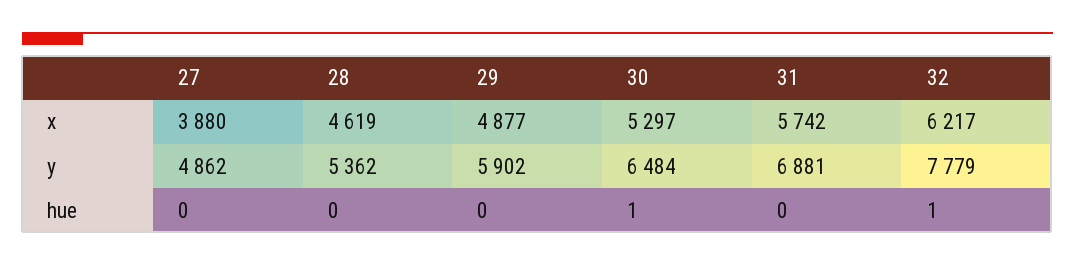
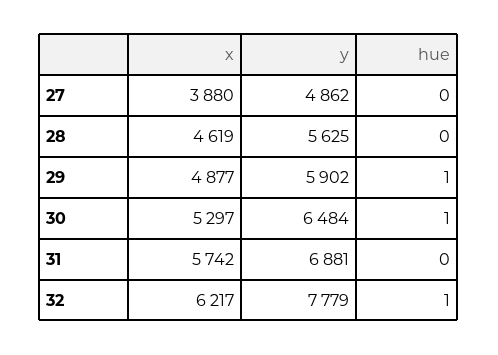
  {
    "27": {
      "x": 3880,
      "y": 4862,
      "hue": 0
    },
    "28": {
      "x": 4619,
-     "y": 5362,
+     "y": 5625,
      "hue": 0
    },
    "29": {
      "x": 4877,
      "y": 5902,
-     "hue": 0
+     "hue": 1
    },
    "30": {
      "x": 5297,
      "y": 6484,
      "hue": 1
    },
    "31": {
      "x": 5742,
      "y": 6881,
      "hue": 0
    },
    "32": {
      "x": 6217,
      "y": 7779,
      "hue": 1
    }
  }

